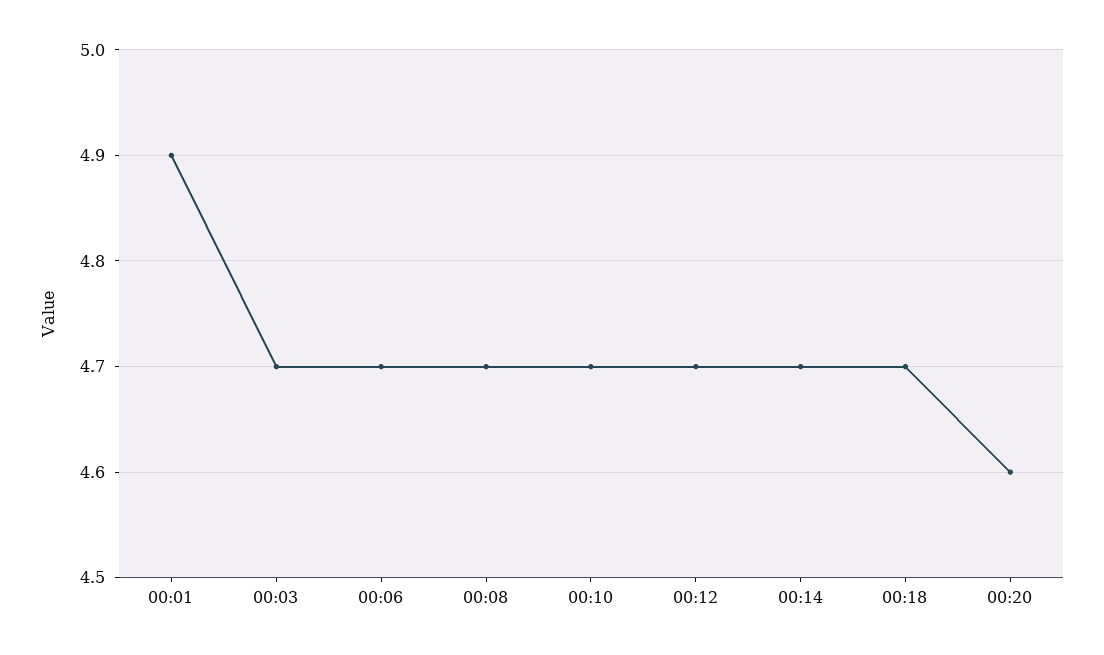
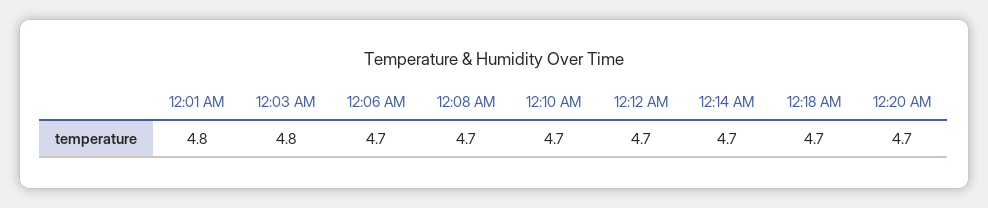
  {
-   "00:01": 4.9,
+   "00:01": 4.8,
-   "00:03": 4.7,
+   "00:03": 4.8,
    "00:06": 4.7,
    "00:08": 4.7,
    "00:10": 4.7,
    "00:12": 4.7,
    "00:14": 4.7,
    "00:18": 4.7,
-   "00:20": 4.6
+   "00:20": 4.7
  }

